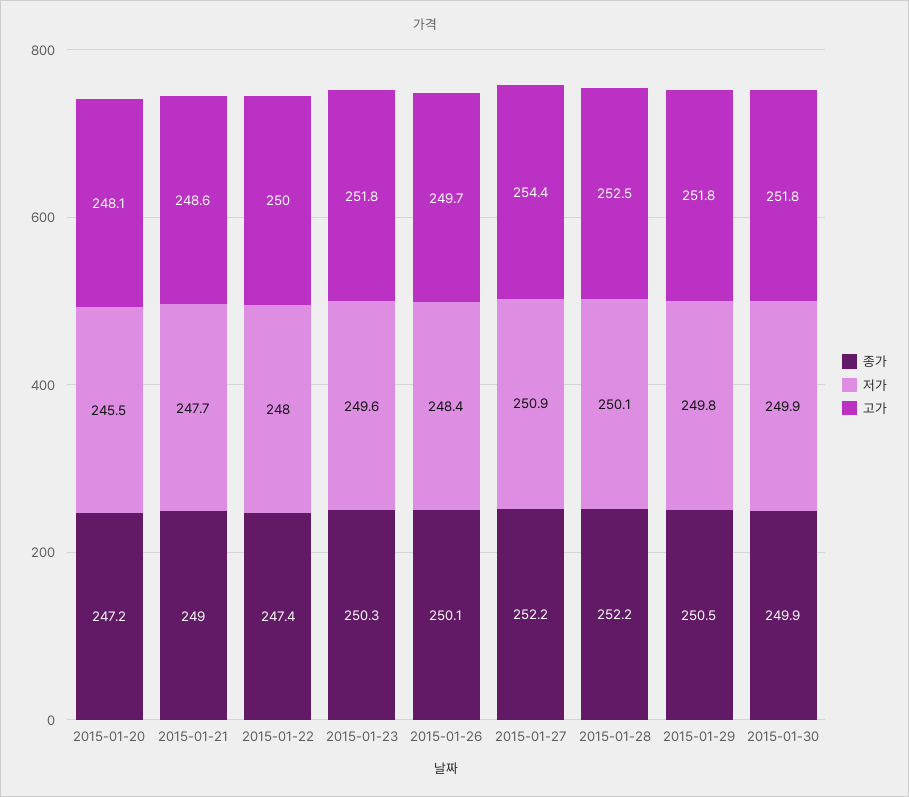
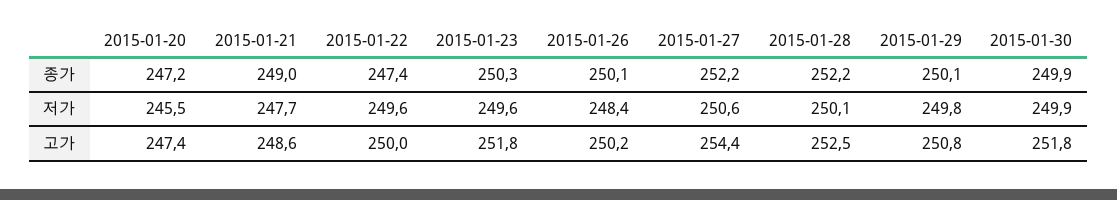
  {
    "종가": {
      "2015-01-20": 247.2,
      "2015-01-21": 249,
      "2015-01-22": 247.4,
      "2015-01-23": 250.3,
      "2015-01-26": 250.1,
      "2015-01-27": 252.2,
      "2015-01-28": 252.2,
-     "2015-01-29": 250.5,
+     "2015-01-29": 250.1,
      "2015-01-30": 249.9
    },
    "저가": {
      "2015-01-20": 245.5,
      "2015-01-21": 247.7,
-     "2015-01-22": 248,
+     "2015-01-22": 249.6,
      "2015-01-23": 249.6,
      "2015-01-26": 248.4,
-     "2015-01-27": 250.9,
+     "2015-01-27": 250.6,
      "2015-01-28": 250.1,
      "2015-01-29": 249.8,
      "2015-01-30": 249.9
    },
    "고가": {
-     "2015-01-20": 248.1,
+     "2015-01-20": 247.4,
      "2015-01-21": 248.6,
      "2015-01-22": 250,
      "2015-01-23": 251.8,
-     "2015-01-26": 249.7,
+     "2015-01-26": 250.2,
      "2015-01-27": 254.4,
      "2015-01-28": 252.5,
-     "2015-01-29": 251.8,
+     "2015-01-29": 250.8,
      "2015-01-30": 251.8
    }
  }

